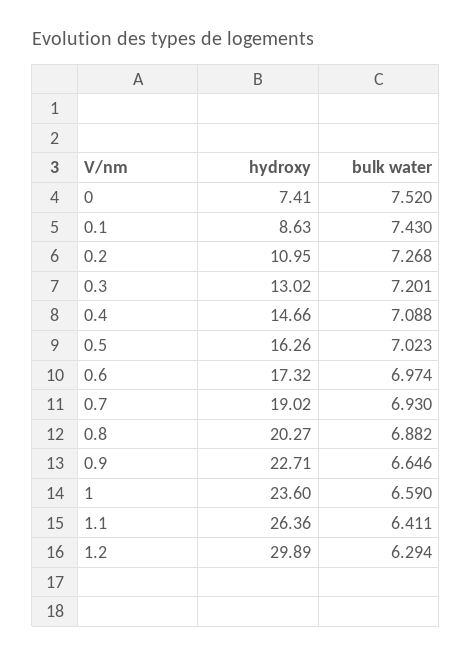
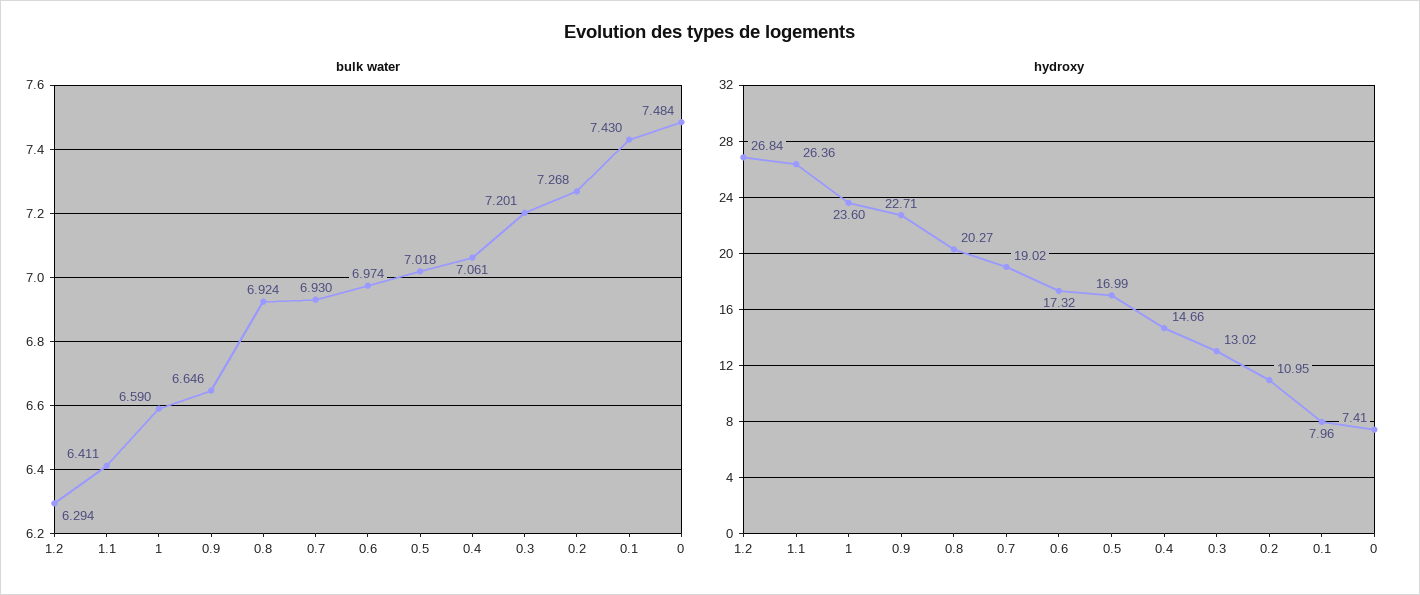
  {
    "hydroxy": {
      "0": 7.41,
-     "0.1": 8.63,
+     "0.1": 7.96,
      "0.2": 10.95,
      "0.3": 13.02,
      "0.4": 14.66,
-     "0.5": 16.26,
+     "0.5": 16.99,
      "0.6": 17.32,
      "0.7": 19.02,
      "0.8": 20.27,
      "0.9": 22.71,
      "1": 23.6,
      "1.1": 26.36,
-     "1.2": 29.89
+     "1.2": 26.84
    },
    "bulk water": {
-     "0": 7.52,
+     "0": 7.484,
      "0.1": 7.43,
      "0.2": 7.268,
      "0.3": 7.201,
-     "0.4": 7.088,
+     "0.4": 7.061,
-     "0.5": 7.023,
+     "0.5": 7.018,
      "0.6": 6.974,
      "0.7": 6.93,
-     "0.8": 6.882,
+     "0.8": 6.924,
      "0.9": 6.646,
      "1": 6.59,
      "1.1": 6.411,
      "1.2": 6.294
    }
  }

